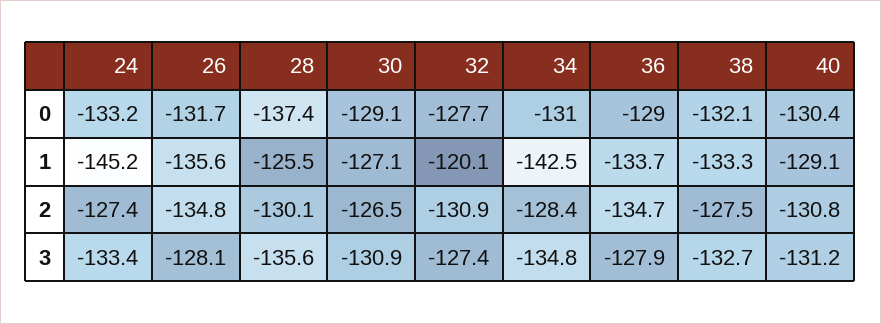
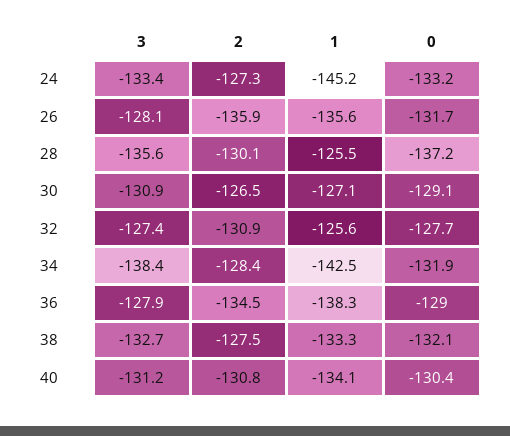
  {
    "24": {
      "0": -133.2,
      "1": -145.2,
-     "2": -127.4,
+     "2": -127.3,
      "3": -133.4
    },
    "26": {
      "0": -131.7,
      "1": -135.6,
-     "2": -134.8,
+     "2": -135.9,
      "3": -128.1
    },
    "28": {
-     "0": -137.4,
+     "0": -137.2,
      "1": -125.5,
      "2": -130.1,
      "3": -135.6
    },
    "30": {
      "0": -129.1,
      "1": -127.1,
      "2": -126.5,
      "3": -130.9
    },
    "32": {
      "0": -127.7,
-     "1": -120.1,
+     "1": -125.6,
      "2": -130.9,
      "3": -127.4
    },
    "34": {
-     "0": -131,
+     "0": -131.9,
      "1": -142.5,
      "2": -128.4,
-     "3": -134.8
+     "3": -138.4
    },
    "36": {
      "0": -129,
-     "1": -133.7,
+     "1": -138.3,
-     "2": -134.7,
+     "2": -134.5,
      "3": -127.9
    },
    "38": {
      "0": -132.1,
      "1": -133.3,
      "2": -127.5,
      "3": -132.7
    },
    "40": {
      "0": -130.4,
-     "1": -129.1,
+     "1": -134.1,
      "2": -130.8,
      "3": -131.2
    }
  }

